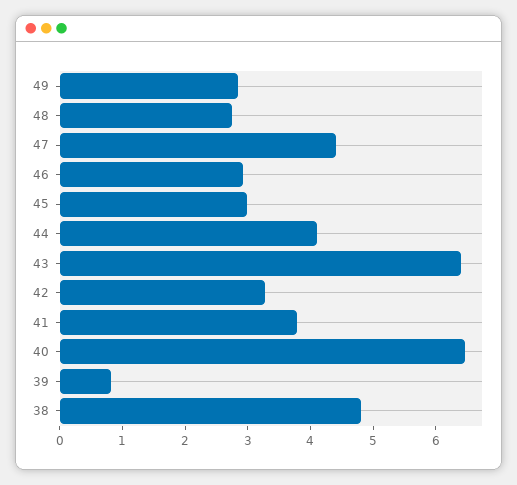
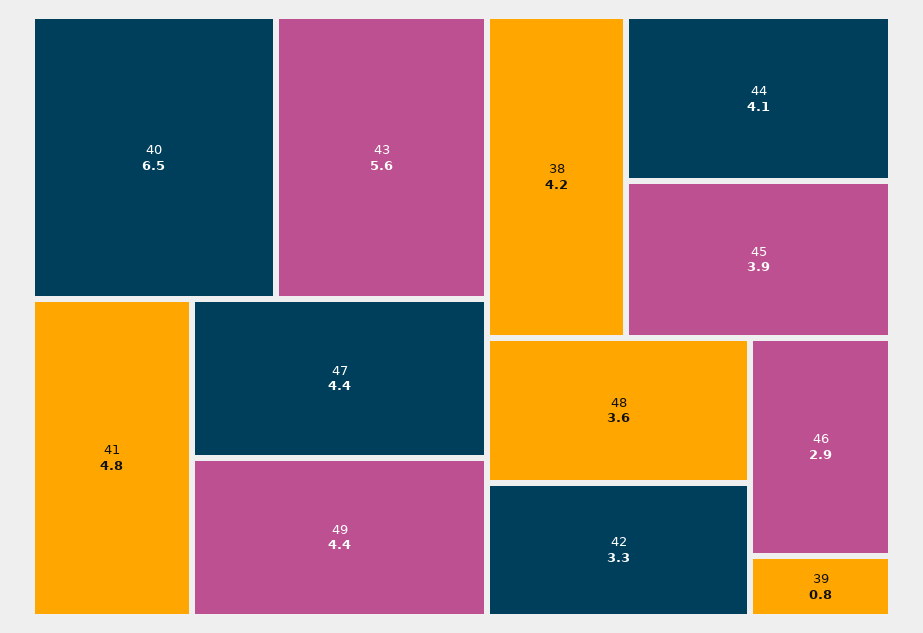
  {
-   "49": 2.8,
+   "49": 4.4,
-   "48": 2.8,
+   "48": 3.6,
    "47": 4.4,
    "46": 2.9,
-   "45": 3,
+   "45": 3.9,
    "44": 4.1,
-   "43": 6.4,
+   "43": 5.6,
    "42": 3.3,
-   "41": 3.8,
+   "41": 4.8,
    "40": 6.5,
    "39": 0.8,
-   "38": 4.8
+   "38": 4.2
  }

